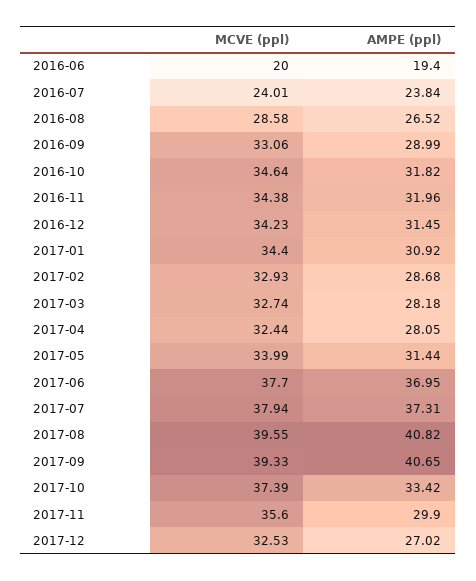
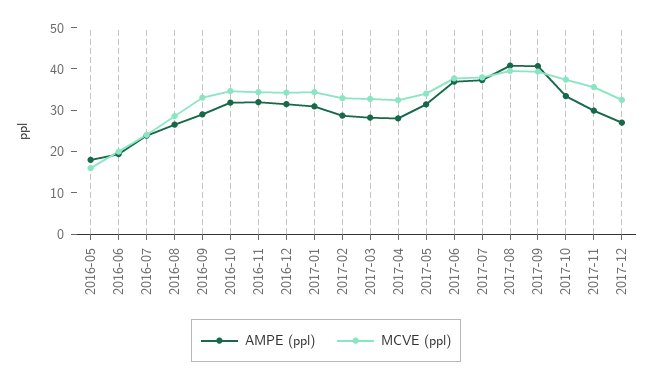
  {
    "MCVE (ppl)": {
      "2016-06": 20,
      "2016-07": 24.01,
      "2016-08": 28.58,
      "2016-09": 33.06,
      "2016-10": 34.64,
      "2016-11": 34.38,
      "2016-12": 34.23,
      "2017-01": 34.4,
      "2017-02": 32.93,
      "2017-03": 32.74,
      "2017-04": 32.44,
      "2017-05": 33.99,
      "2017-06": 37.7,
      "2017-07": 37.94,
      "2017-08": 39.55,
      "2017-09": 39.33,
      "2017-10": 37.39,
      "2017-11": 35.6,
-     "2017-12": 32.53
+     "2017-12": 32.53,
+     "2016-05": 16
    },
    "AMPE (ppl)": {
      "2016-06": 19.4,
      "2016-07": 23.84,
      "2016-08": 26.52,
      "2016-09": 28.99,
      "2016-10": 31.82,
      "2016-11": 31.96,
      "2016-12": 31.45,
      "2017-01": 30.92,
      "2017-02": 28.68,
      "2017-03": 28.18,
      "2017-04": 28.05,
      "2017-05": 31.44,
      "2017-06": 36.95,
      "2017-07": 37.31,
      "2017-08": 40.82,
      "2017-09": 40.65,
      "2017-10": 33.42,
      "2017-11": 29.9,
-     "2017-12": 27.02
+     "2017-12": 27.02,
+     "2016-05": 18
    }
  }

